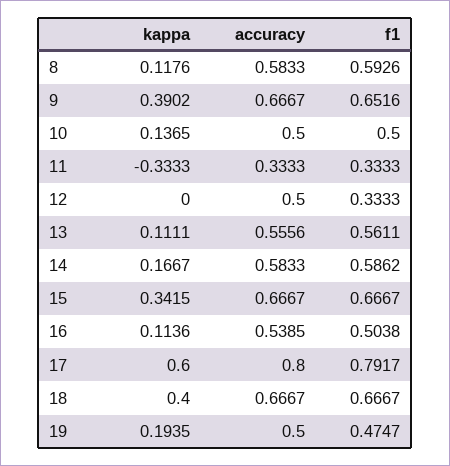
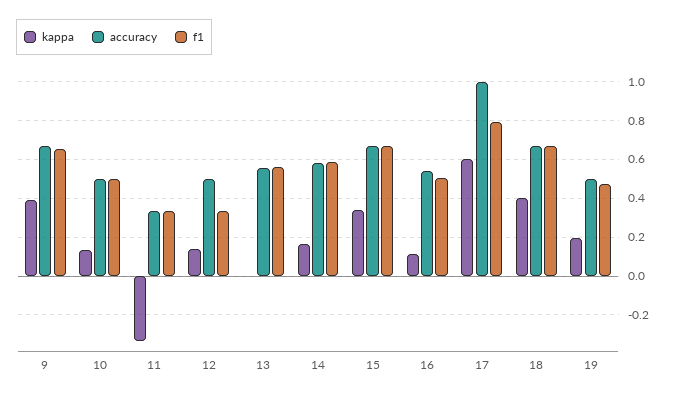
  {
    "kappa": {
-     "8": 0.1176,
      "9": 0.3902,
      "10": 0.1365,
      "11": -0.3333,
-     "12": 0,
+     "12": 0.15,
-     "13": 0.1111,
+     "13": 0,
      "14": 0.1667,
      "15": 0.3415,
      "16": 0.1136,
      "17": 0.6,
      "18": 0.4,
      "19": 0.1935
    },
    "accuracy": {
-     "8": 0.5833,
      "9": 0.6667,
      "10": 0.5,
      "11": 0.3333,
      "12": 0.5,
      "13": 0.5556,
      "14": 0.5833,
      "15": 0.6667,
      "16": 0.5385,
-     "17": 0.8,
+     "17": 1,
      "18": 0.6667,
      "19": 0.5
    },
    "f1": {
-     "8": 0.5926,
      "9": 0.6516,
      "10": 0.5,
      "11": 0.3333,
      "12": 0.3333,
      "13": 0.5611,
      "14": 0.5862,
      "15": 0.6667,
      "16": 0.5038,
      "17": 0.7917,
      "18": 0.6667,
      "19": 0.4747
    }
  }

